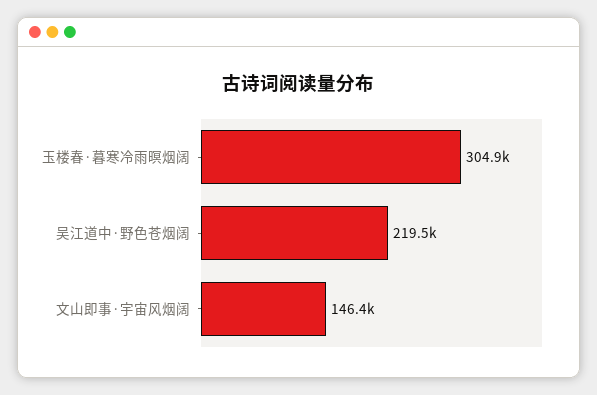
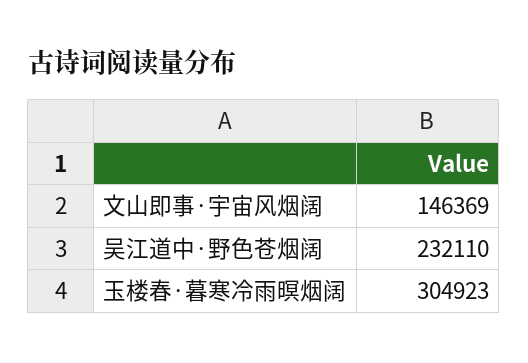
  {
    "玉楼春·暮寒冷雨暝烟阔": 304923,
-   "吴江道中·野色苍烟阔": 219500,
+   "吴江道中·野色苍烟阔": 232110,
    "文山即事·宇宙风烟阔": 146369
  }

